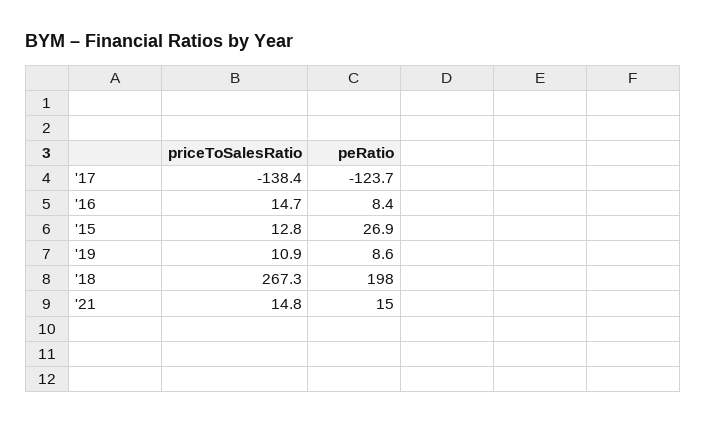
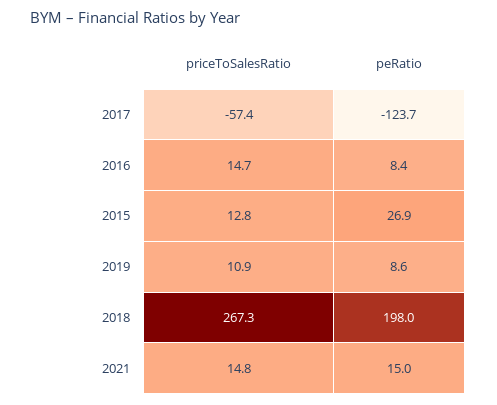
  {
    "priceToSalesRatio": {
-     "'17": -138.4,
+     "'17": -57.4,
      "'16": 14.7,
      "'15": 12.8,
      "'19": 10.9,
      "'18": 267.3,
      "'21": 14.8
    },
    "peRatio": {
      "'17": -123.7,
      "'16": 8.4,
      "'15": 26.9,
      "'19": 8.6,
      "'18": 198,
      "'21": 15
    }
  }

